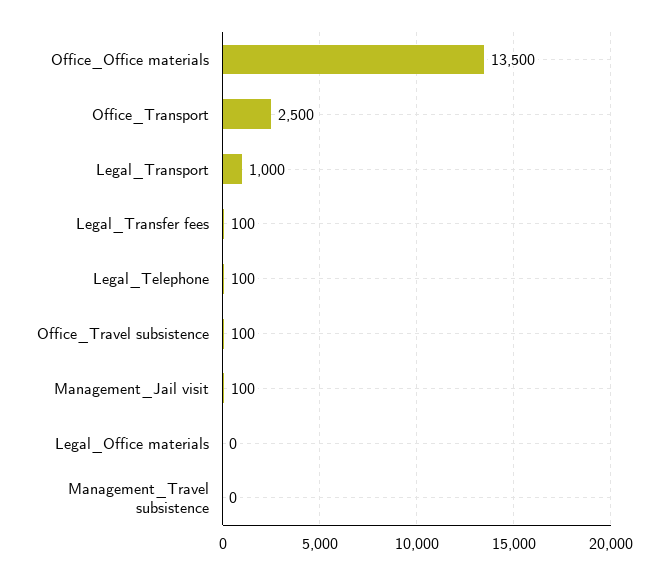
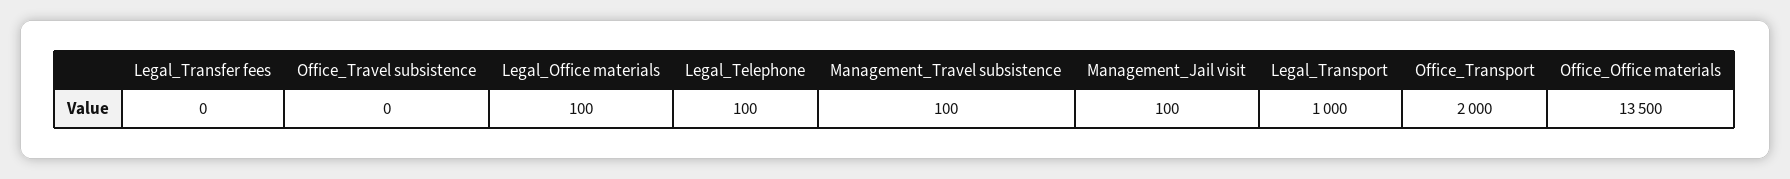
  {
    "Office_Office materials": 13500,
-   "Office_Transport": 2500,
+   "Office_Transport": 2000,
    "Legal_Transport": 1000,
-   "Legal_Transfer fees": 100,
+   "Legal_Transfer fees": 0,
    "Legal_Telephone": 100,
-   "Office_Travel subsistence": 100,
+   "Office_Travel subsistence": 0,
    "Management_Jail visit": 100,
-   "Legal_Office materials": 0,
+   "Legal_Office materials": 100,
-   "Management_Travel subsistence": 0
+   "Management_Travel subsistence": 100
  }

